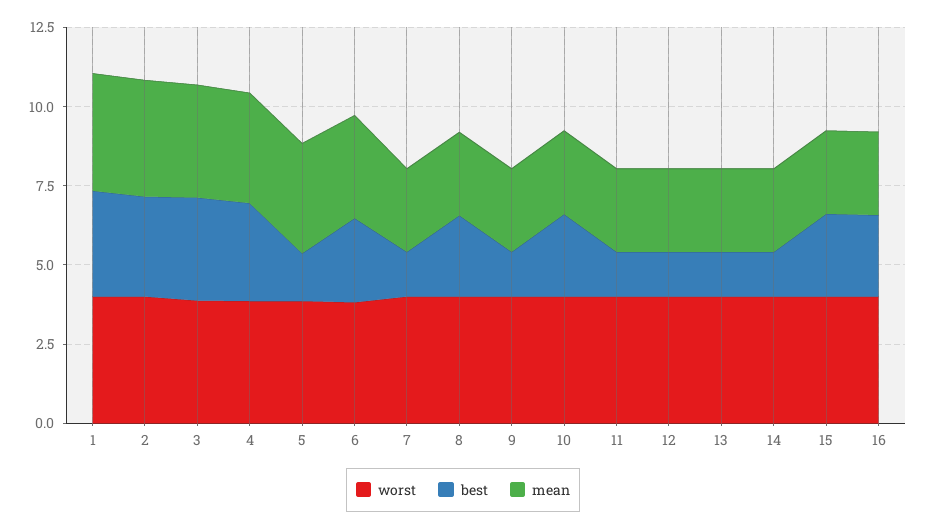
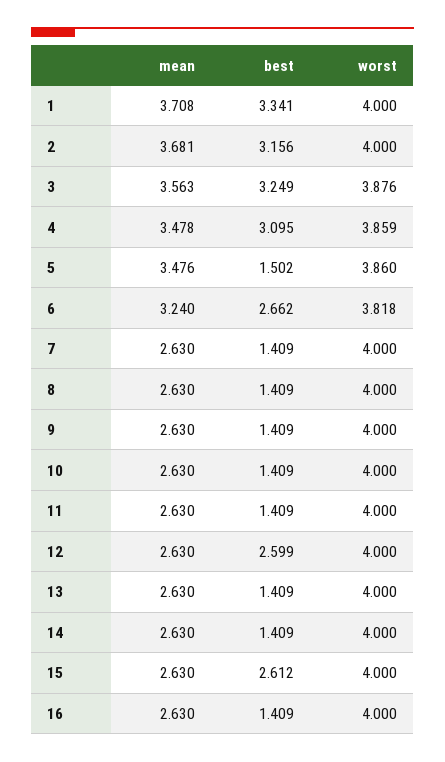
  {
    "worst": {
      "1": 4,
      "2": 4,
      "3": 3.876,
      "4": 3.859,
      "5": 3.86,
      "6": 3.818,
      "7": 4,
      "8": 4,
      "9": 4,
      "10": 4,
      "11": 4,
      "12": 4,
      "13": 4,
      "14": 4,
      "15": 4,
      "16": 4
    },
    "best": {
      "1": 3.341,
      "2": 3.156,
      "3": 3.249,
      "4": 3.095,
      "5": 1.502,
      "6": 2.662,
      "7": 1.409,
-     "8": 2.5,
+     "8": 1.409,
      "9": 1.409,
-     "10": 2.5,
+     "10": 1.409,
      "11": 1.409,
-     "12": 1.5,
+     "12": 2.599,
      "13": 1.409,
      "14": 1.409,
      "15": 2.612,
-     "16": 2.5
+     "16": 1.409
    },
    "mean": {
      "1": 3.708,
      "2": 3.681,
      "3": 3.563,
      "4": 3.478,
      "5": 3.476,
      "6": 3.24,
      "7": 2.63,
      "8": 2.63,
      "9": 2.63,
      "10": 2.63,
      "11": 2.63,
      "12": 2.63,
      "13": 2.63,
      "14": 2.63,
      "15": 2.63,
      "16": 2.63
    }
  }

